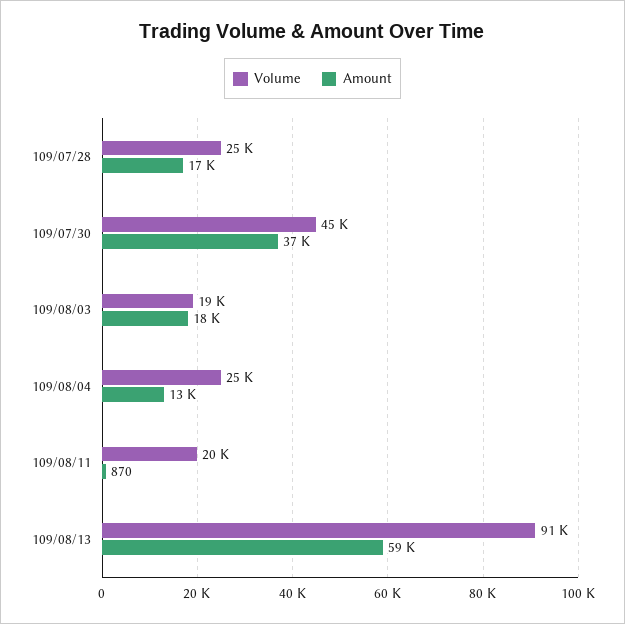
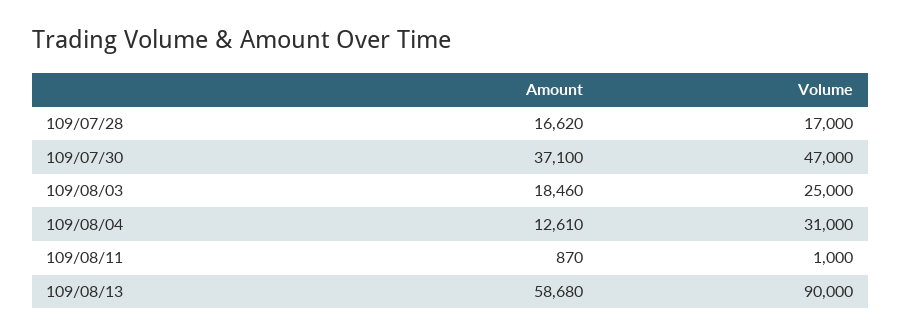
  {
    "Volume": {
-     "109/07/28": 25000,
+     "109/07/28": 17000,
-     "109/07/30": 45000,
+     "109/07/30": 47000,
-     "109/08/03": 19000,
+     "109/08/03": 25000,
-     "109/08/04": 25000,
+     "109/08/04": 31000,
-     "109/08/11": 20000,
+     "109/08/11": 1000,
-     "109/08/13": 91000
+     "109/08/13": 90000
    },
    "Amount": {
      "109/07/28": 16620,
      "109/07/30": 37100,
      "109/08/03": 18460,
      "109/08/04": 12610,
      "109/08/11": 870,
      "109/08/13": 58680
    }
  }

